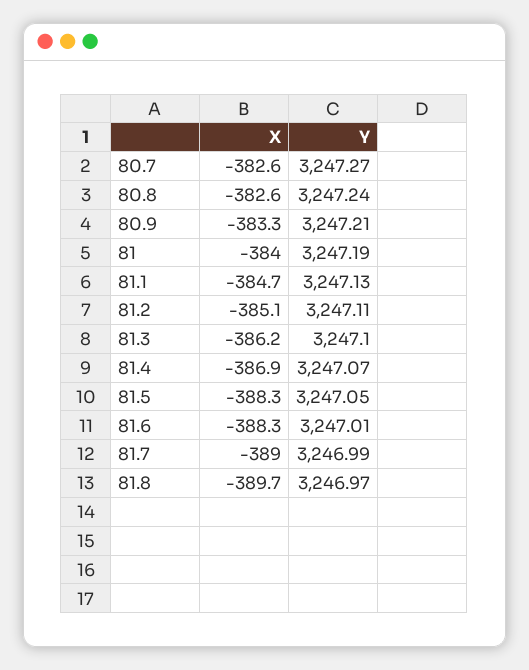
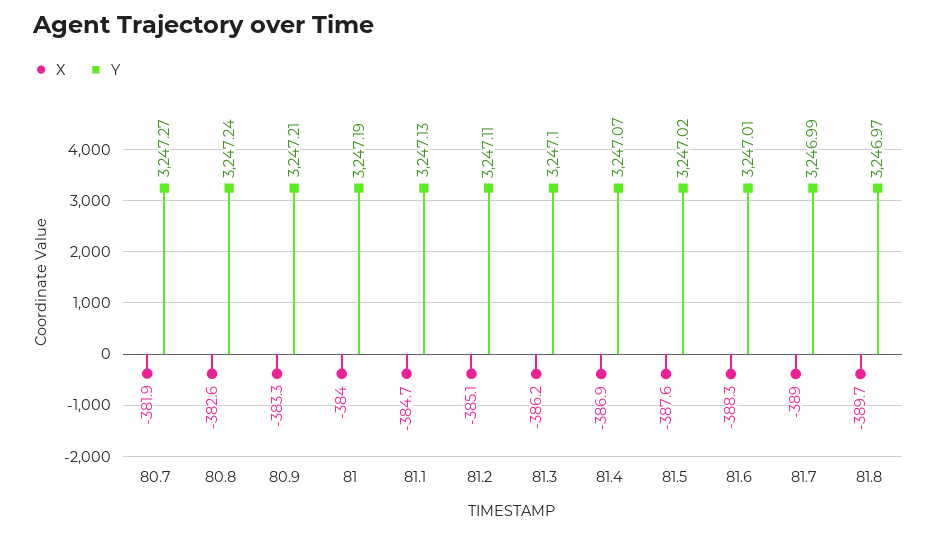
  {
    "X": {
-     "80.7": -382.6,
+     "80.7": -381.9,
      "80.8": -382.6,
      "80.9": -383.3,
      "81": -384,
      "81.1": -384.7,
      "81.2": -385.1,
      "81.3": -386.2,
      "81.4": -386.9,
-     "81.5": -388.3,
+     "81.5": -387.6,
      "81.6": -388.3,
      "81.7": -389,
      "81.8": -389.7
    },
    "Y": {
      "80.7": 3247.27,
      "80.8": 3247.24,
      "80.9": 3247.21,
      "81": 3247.19,
      "81.1": 3247.13,
      "81.2": 3247.11,
      "81.3": 3247.1,
      "81.4": 3247.07,
-     "81.5": 3247.05,
+     "81.5": 3247.02,
      "81.6": 3247.01,
      "81.7": 3246.99,
      "81.8": 3246.97
    }
  }

